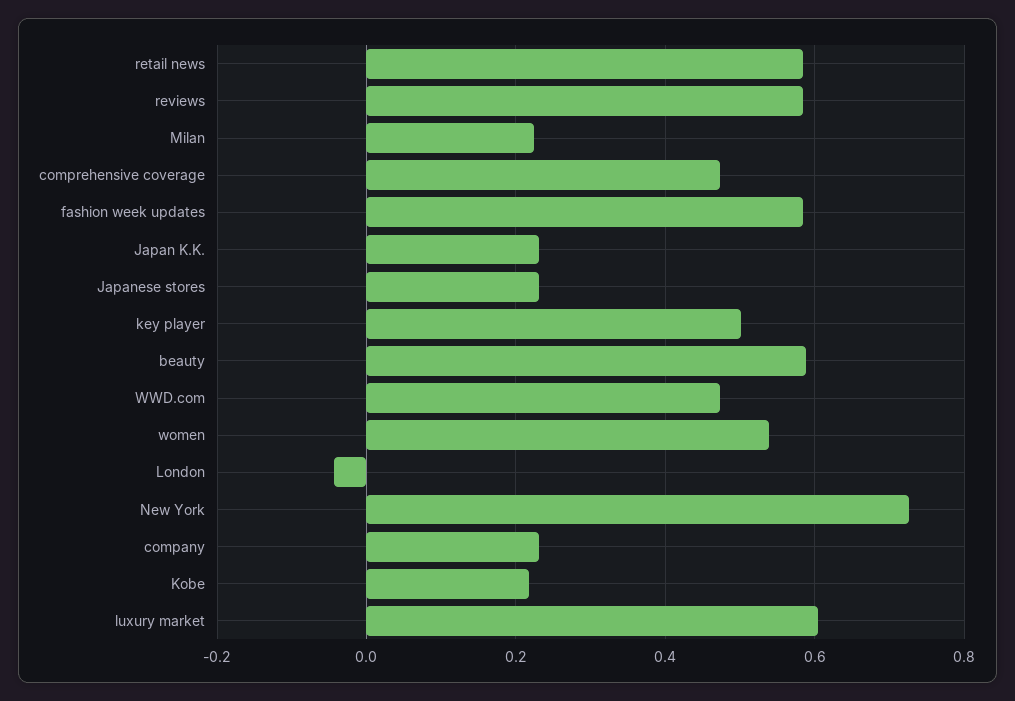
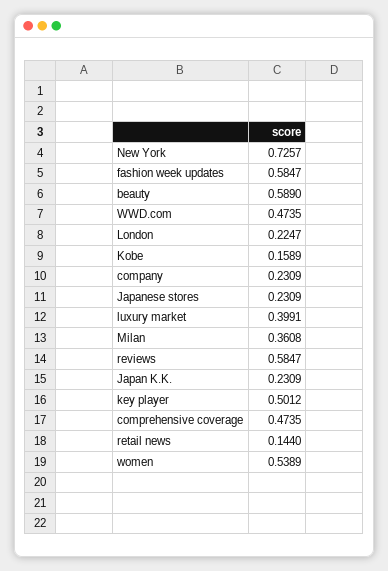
  {
-   "retail news": 0.58,
+   "retail news": 0.144,
    "reviews": 0.5847,
-   "Milan": 0.22,
+   "Milan": 0.3608,
    "comprehensive coverage": 0.4735,
    "fashion week updates": 0.5847,
    "Japan K.K.": 0.2309,
    "Japanese stores": 0.2309,
    "key player": 0.5012,
    "beauty": 0.589,
    "WWD.com": 0.4735,
    "women": 0.5389,
-   "London": -0.04,
+   "London": 0.2247,
    "New York": 0.7257,
    "company": 0.2309,
-   "Kobe": 0.22,
+   "Kobe": 0.1589,
-   "luxury market": 0.6
+   "luxury market": 0.3991
  }

